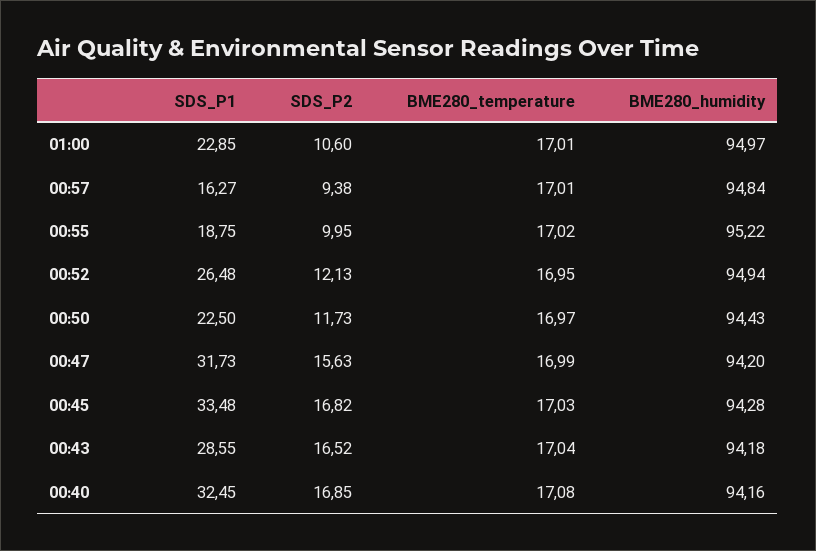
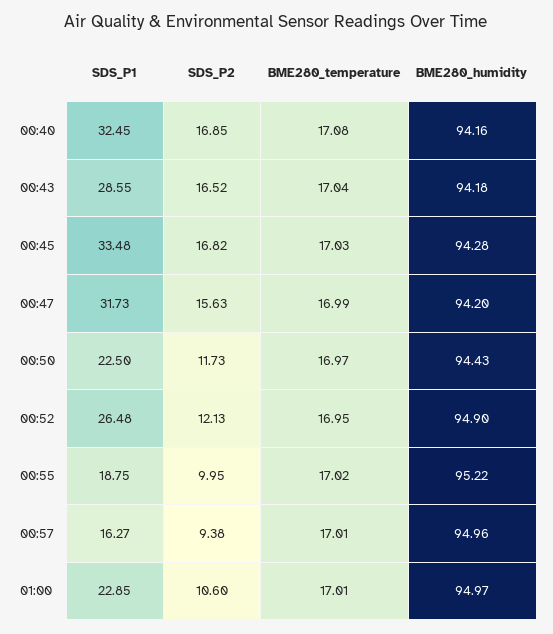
  {
    "SDS_P1": {
      "01:00": 22.85,
      "00:57": 16.27,
      "00:55": 18.75,
      "00:52": 26.48,
      "00:50": 22.5,
      "00:47": 31.73,
      "00:45": 33.48,
      "00:43": 28.55,
      "00:40": 32.45
    },
    "SDS_P2": {
      "01:00": 10.6,
      "00:57": 9.38,
      "00:55": 9.95,
      "00:52": 12.13,
      "00:50": 11.73,
      "00:47": 15.63,
      "00:45": 16.82,
      "00:43": 16.52,
      "00:40": 16.85
    },
    "BME280_temperature": {
      "01:00": 17.01,
      "00:57": 17.01,
      "00:55": 17.02,
      "00:52": 16.95,
      "00:50": 16.97,
      "00:47": 16.99,
      "00:45": 17.03,
      "00:43": 17.04,
      "00:40": 17.08
    },
    "BME280_humidity": {
      "01:00": 94.97,
-     "00:57": 94.84,
+     "00:57": 94.96,
      "00:55": 95.22,
-     "00:52": 94.94,
+     "00:52": 94.9,
      "00:50": 94.43,
      "00:47": 94.2,
      "00:45": 94.28,
      "00:43": 94.18,
      "00:40": 94.16
    }
  }

